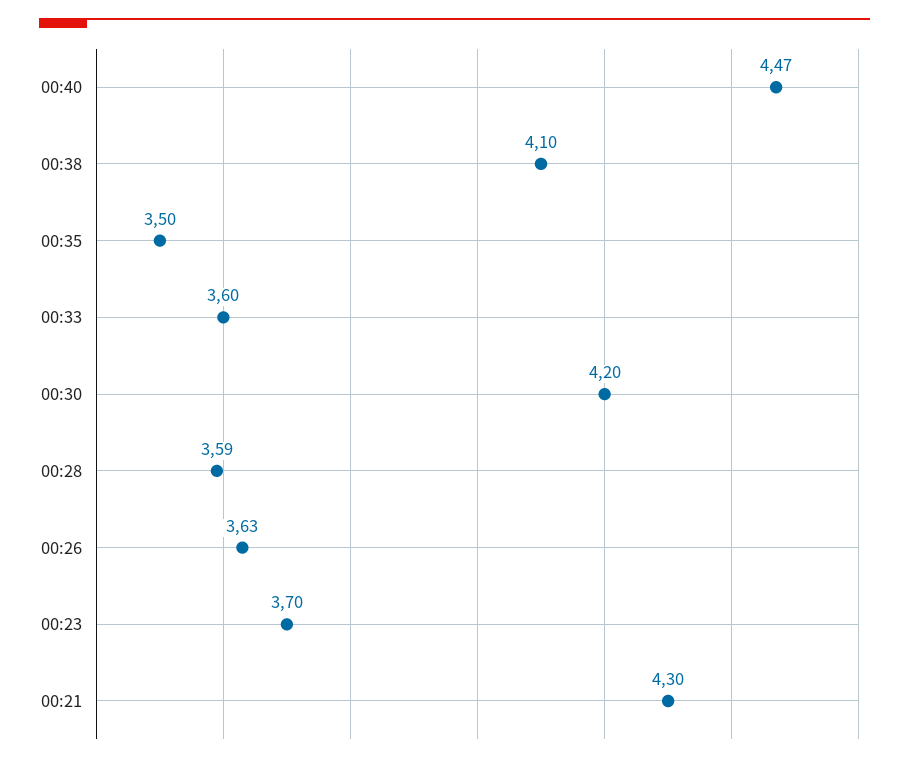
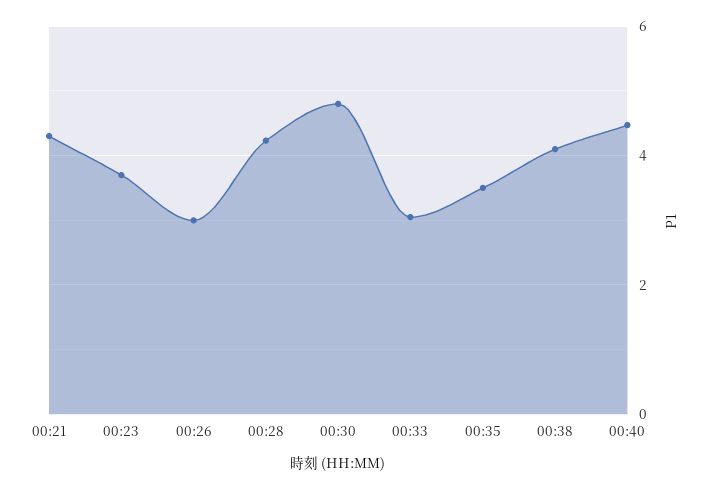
  {
    "00:40": 4.47,
    "00:38": 4.1,
    "00:35": 3.5,
-   "00:33": 3.6,
+   "00:33": 3,
-   "00:30": 4.2,
+   "00:30": 4.8,
-   "00:28": 3.59,
+   "00:28": 4.2,
-   "00:26": 3.63,
+   "00:26": 3,
    "00:23": 3.7,
    "00:21": 4.3
  }

